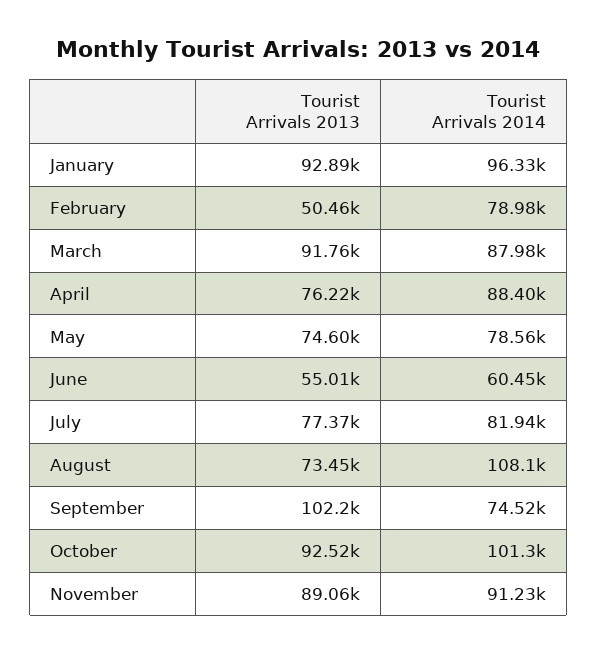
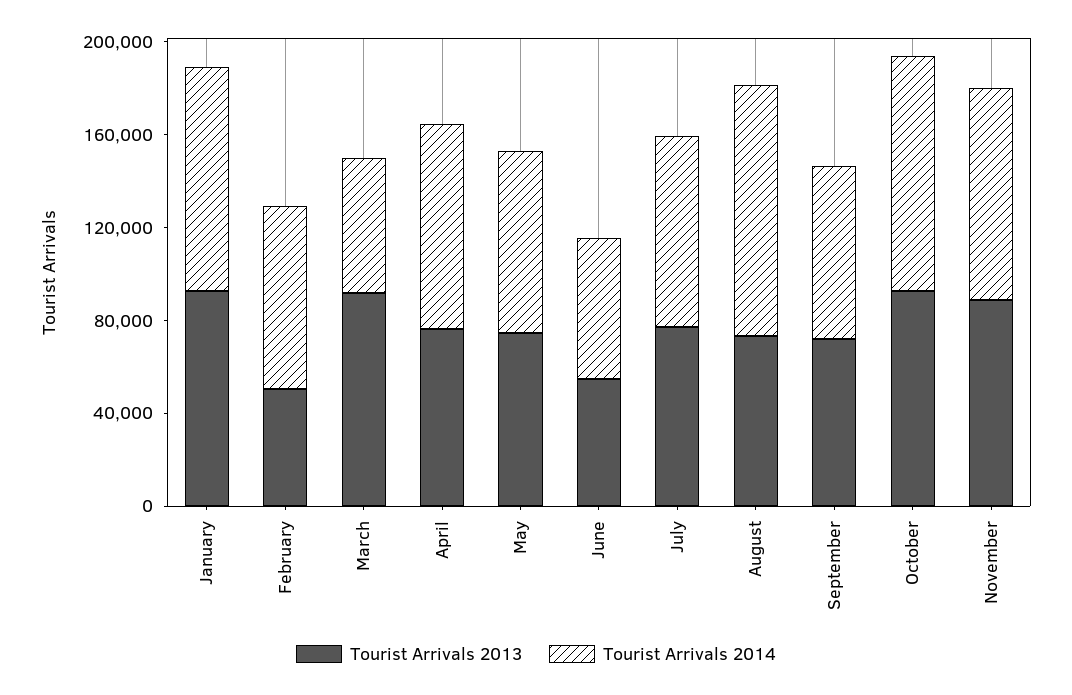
  {
    "Tourist Arrivals 2013": {
      "January": 92890,
      "February": 50460,
      "March": 91760,
      "April": 76220,
      "May": 74600,
      "June": 55010,
      "July": 77370,
      "August": 73450,
-     "September": 102200,
+     "September": 70000,
      "October": 92520,
      "November": 89060
    },
    "Tourist Arrivals 2014": {
      "January": 96330,
      "February": 78980,
-     "March": 87980,
+     "March": 60000,
      "April": 88400,
      "May": 78560,
      "June": 60450,
      "July": 81940,
      "August": 108100,
      "September": 74520,
      "October": 101300,
      "November": 91230
    }
  }

